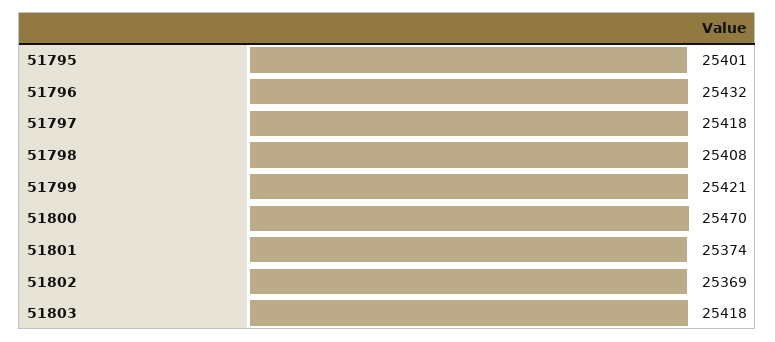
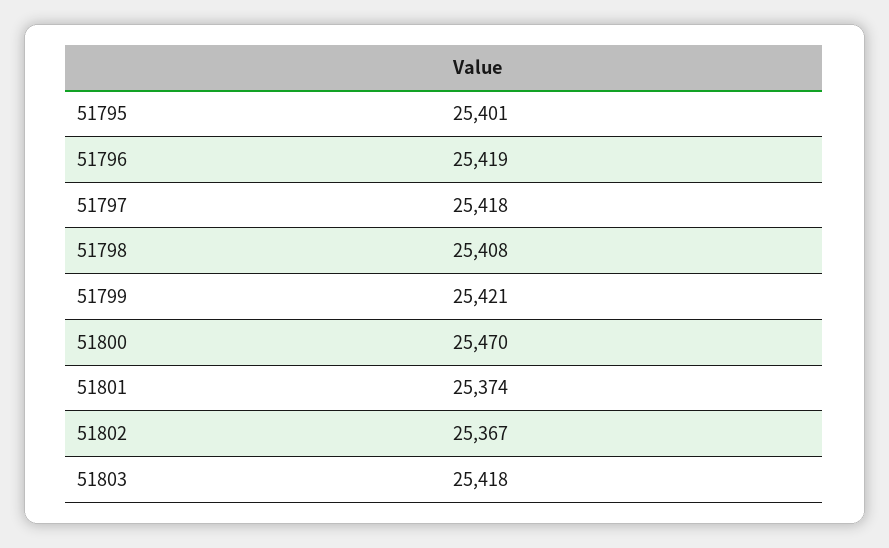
  {
    "51795": 25401,
-   "51796": 25432,
+   "51796": 25419,
    "51797": 25418,
    "51798": 25408,
    "51799": 25421,
    "51800": 25470,
    "51801": 25374,
-   "51802": 25369,
+   "51802": 25367,
    "51803": 25418
  }

